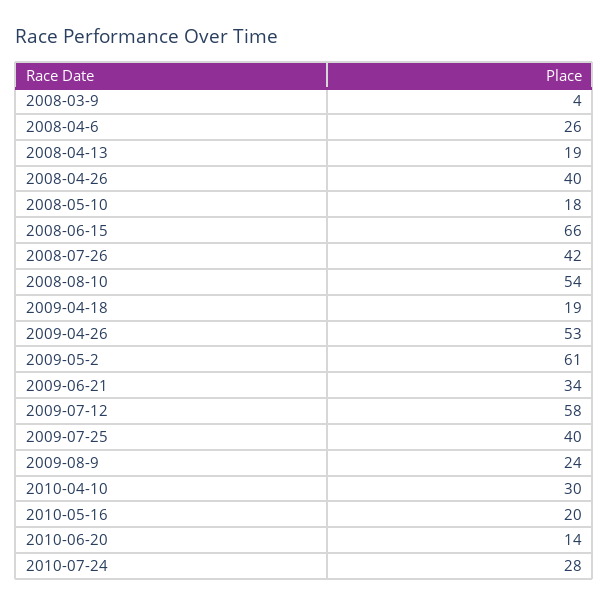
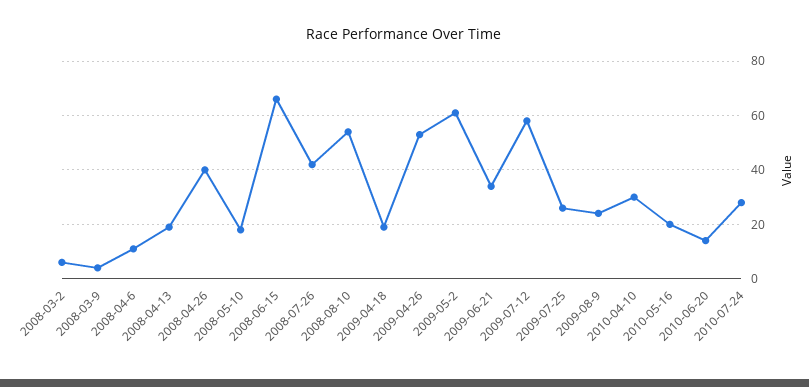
  {
    "2008-03-9": 4,
-   "2008-04-6": 26,
+   "2008-04-6": 10,
    "2008-04-13": 19,
    "2008-04-26": 40,
    "2008-05-10": 18,
    "2008-06-15": 66,
    "2008-07-26": 42,
    "2008-08-10": 54,
    "2009-04-18": 19,
    "2009-04-26": 53,
    "2009-05-2": 61,
    "2009-06-21": 34,
    "2009-07-12": 58,
-   "2009-07-25": 40,
+   "2009-07-25": 25,
    "2009-08-9": 24,
    "2010-04-10": 30,
    "2010-05-16": 20,
    "2010-06-20": 14,
-   "2010-07-24": 28
+   "2010-07-24": 28,
+   "2008-03-2": 5
  }

